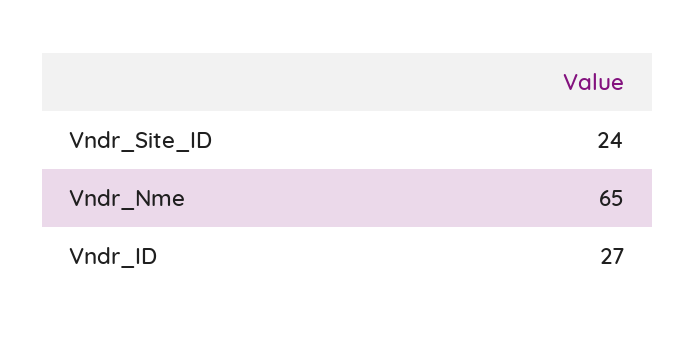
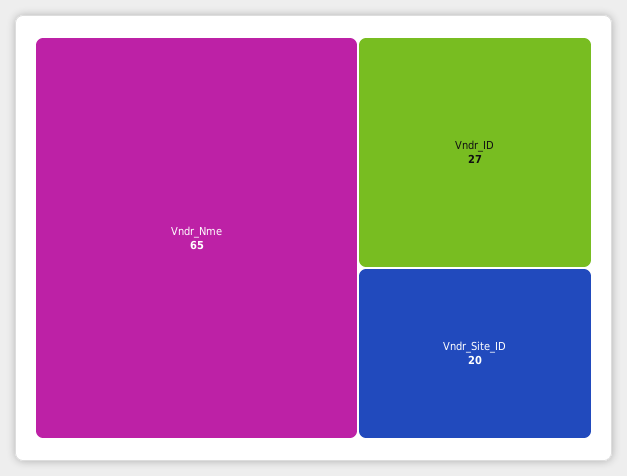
  {
-   "Vndr_Site_ID": 24,
+   "Vndr_Site_ID": 20,
    "Vndr_Nme": 65,
    "Vndr_ID": 27
  }

